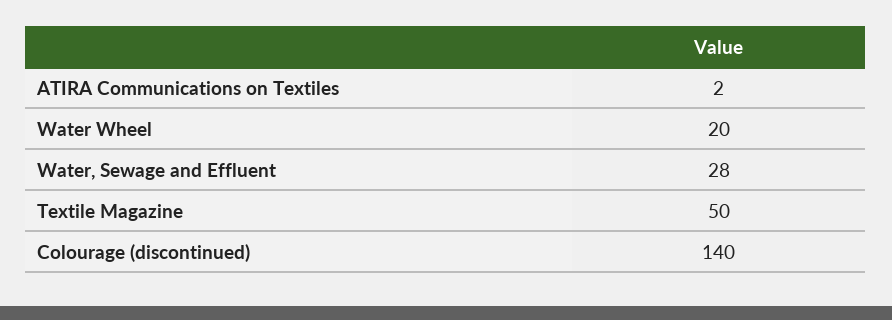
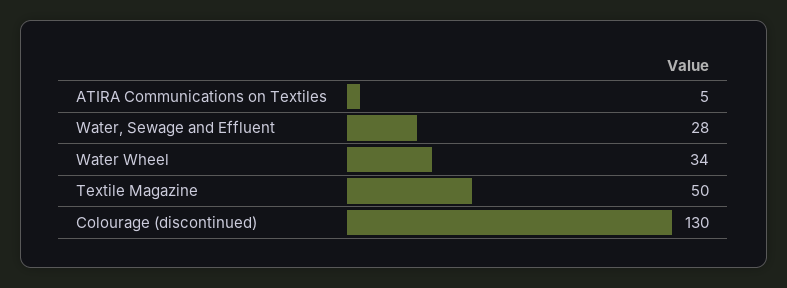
  {
-   "ATIRA Communications on Textiles": 2,
+   "ATIRA Communications on Textiles": 5,
-   "Water Wheel": 20,
+   "Water Wheel": 34,
    "Water, Sewage and Effluent": 28,
    "Textile Magazine": 50,
-   "Colourage (discontinued)": 140
+   "Colourage (discontinued)": 130
  }

